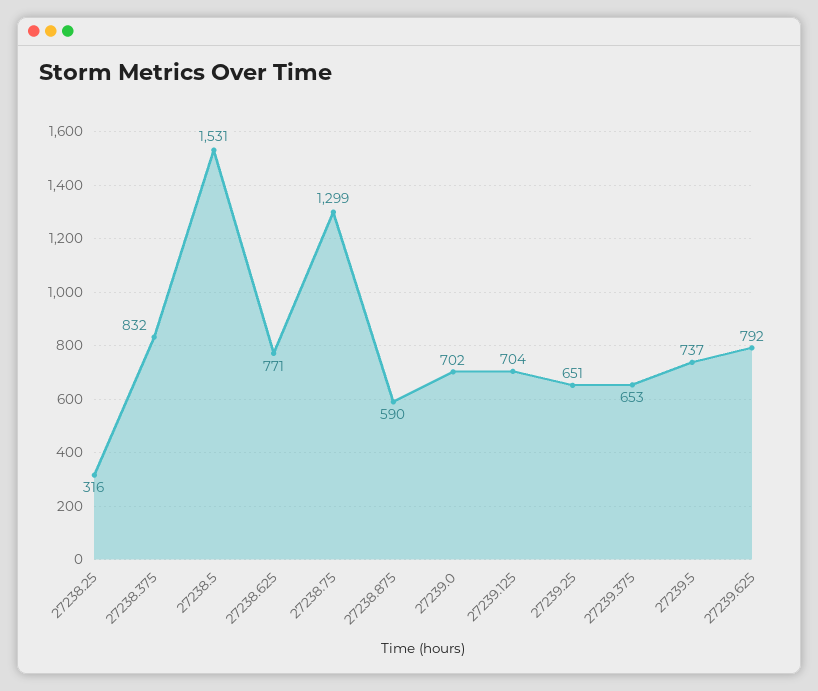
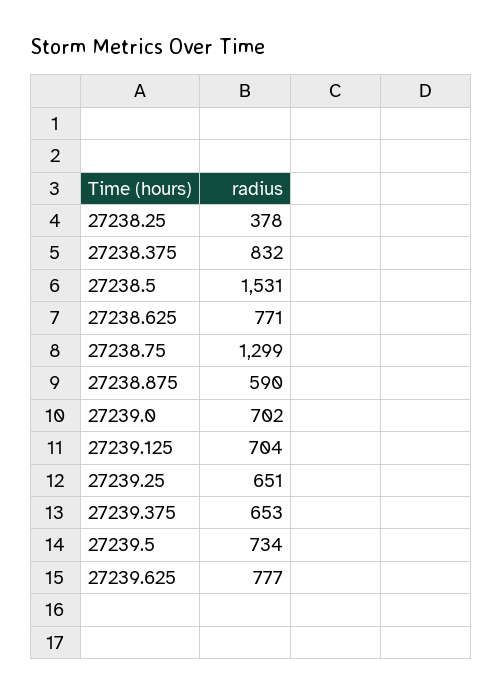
  {
-   "27238.25": 316,
+   "27238.25": 378,
    "27238.375": 832,
    "27238.5": 1531,
    "27238.625": 771,
    "27238.75": 1299,
    "27238.875": 590,
    "27239.0": 702,
    "27239.125": 704,
    "27239.25": 651,
    "27239.375": 653,
-   "27239.5": 737,
+   "27239.5": 734,
-   "27239.625": 792
+   "27239.625": 777
  }

